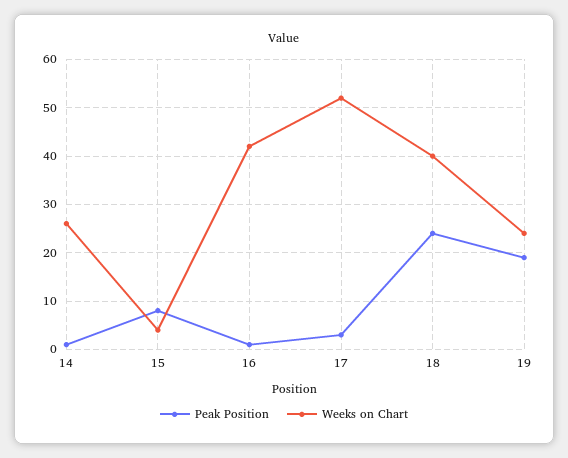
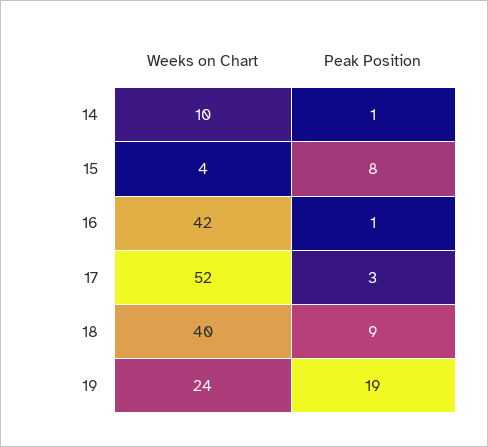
  {
    "Peak Position": {
      "14": 1,
      "15": 8,
      "16": 1,
      "17": 3,
-     "18": 25,
+     "18": 9,
      "19": 19
    },
    "Weeks on Chart": {
-     "14": 25,
+     "14": 10,
      "15": 4,
      "16": 42,
      "17": 52,
      "18": 40,
      "19": 24
    }
  }

